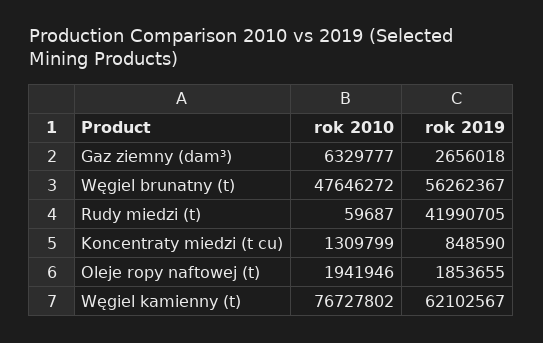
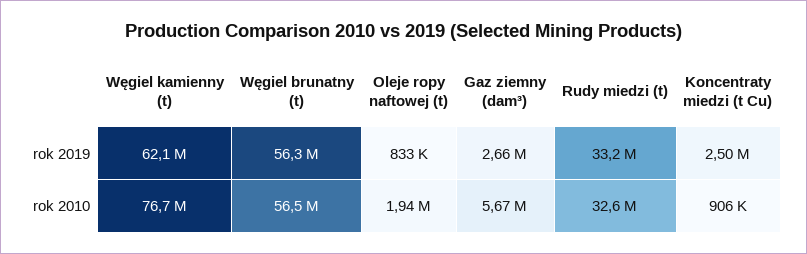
  {
    "rok 2010": {
-     "Gaz ziemny (dam³)": 6329777,
+     "Gaz ziemny (dam³)": 5670000,
-     "Węgiel brunatny (t)": 47646272,
+     "Węgiel brunatny (t)": 56500000,
-     "Rudy miedzi (t)": 59687,
+     "Rudy miedzi (t)": 32600000,
-     "Koncentraty miedzi (t cu)": 1309799,
+     "Koncentraty miedzi (t cu)": 906000,
      "Oleje ropy naftowej (t)": 1941946,
      "Węgiel kamienny (t)": 76727802
    },
    "rok 2019": {
      "Gaz ziemny (dam³)": 2656018,
      "Węgiel brunatny (t)": 56262367,
-     "Rudy miedzi (t)": 41990705,
+     "Rudy miedzi (t)": 33200000,
-     "Koncentraty miedzi (t cu)": 848590,
+     "Koncentraty miedzi (t cu)": 2500000,
-     "Oleje ropy naftowej (t)": 1853655,
+     "Oleje ropy naftowej (t)": 833000,
      "Węgiel kamienny (t)": 62102567
    }
  }

